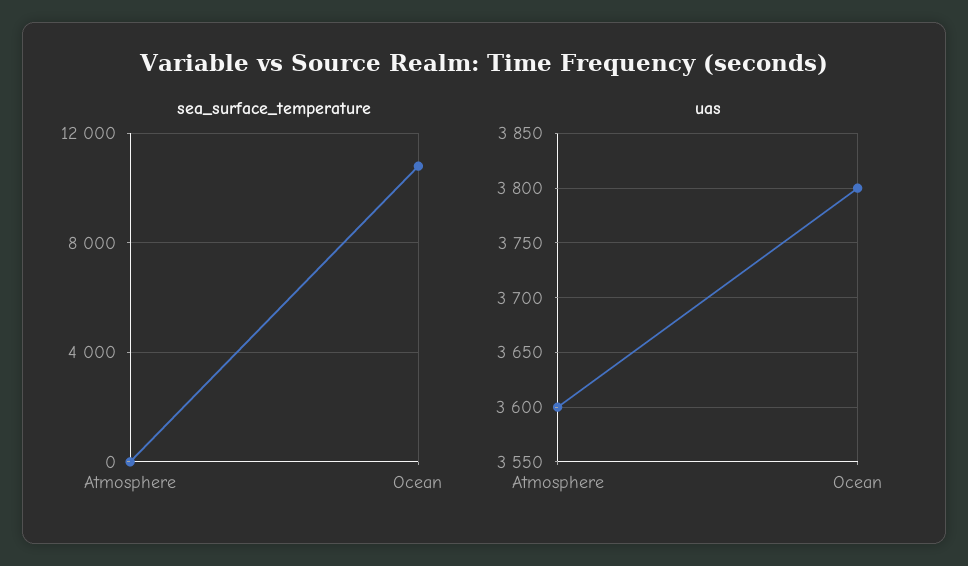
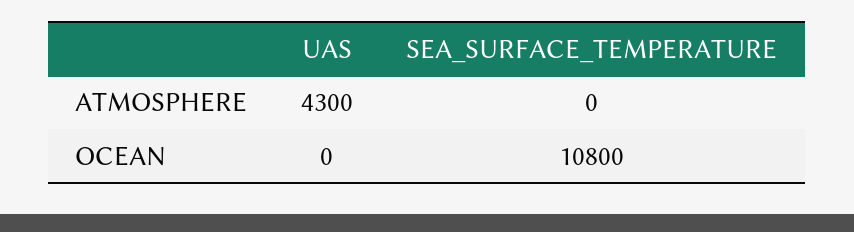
  {
    "sea_surface_temperature": {
      "Atmosphere": 0,
      "Ocean": 10800
    },
    "uas": {
-     "Atmosphere": 3600,
+     "Atmosphere": 4300,
-     "Ocean": 3800
+     "Ocean": 0
    }
  }

